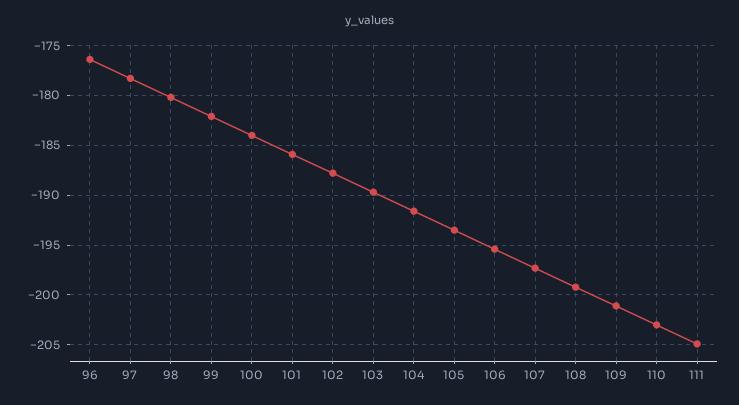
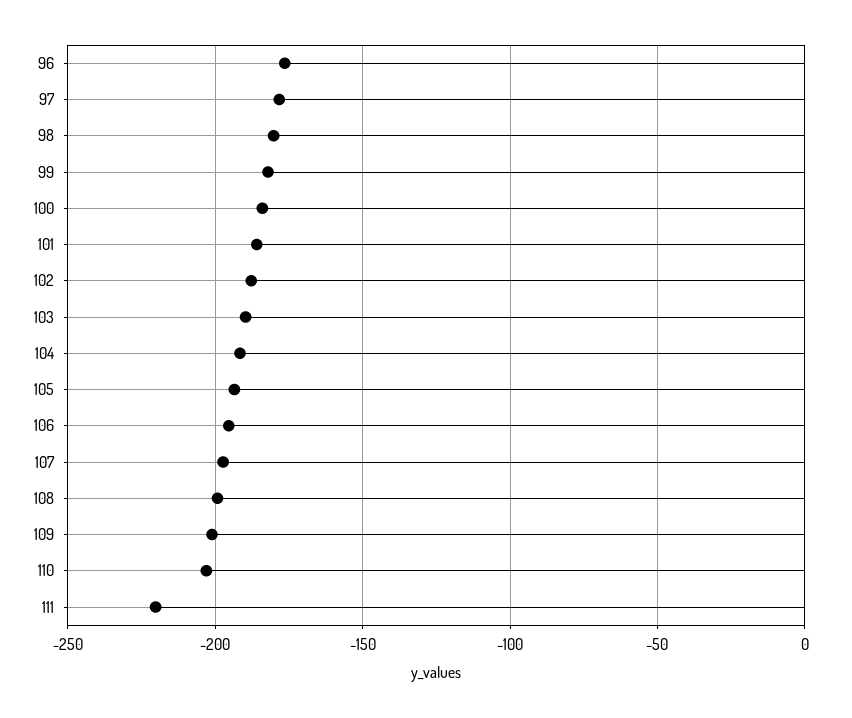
  {
    "96": -176,
    "97": -178,
    "98": -180,
    "99": -182,
    "100": -184,
    "101": -186,
    "102": -188,
    "103": -190,
    "104": -192,
    "105": -194,
    "106": -195,
    "107": -197,
    "108": -199,
    "109": -201,
    "110": -203,
-   "111": -205
+   "111": -220
  }

